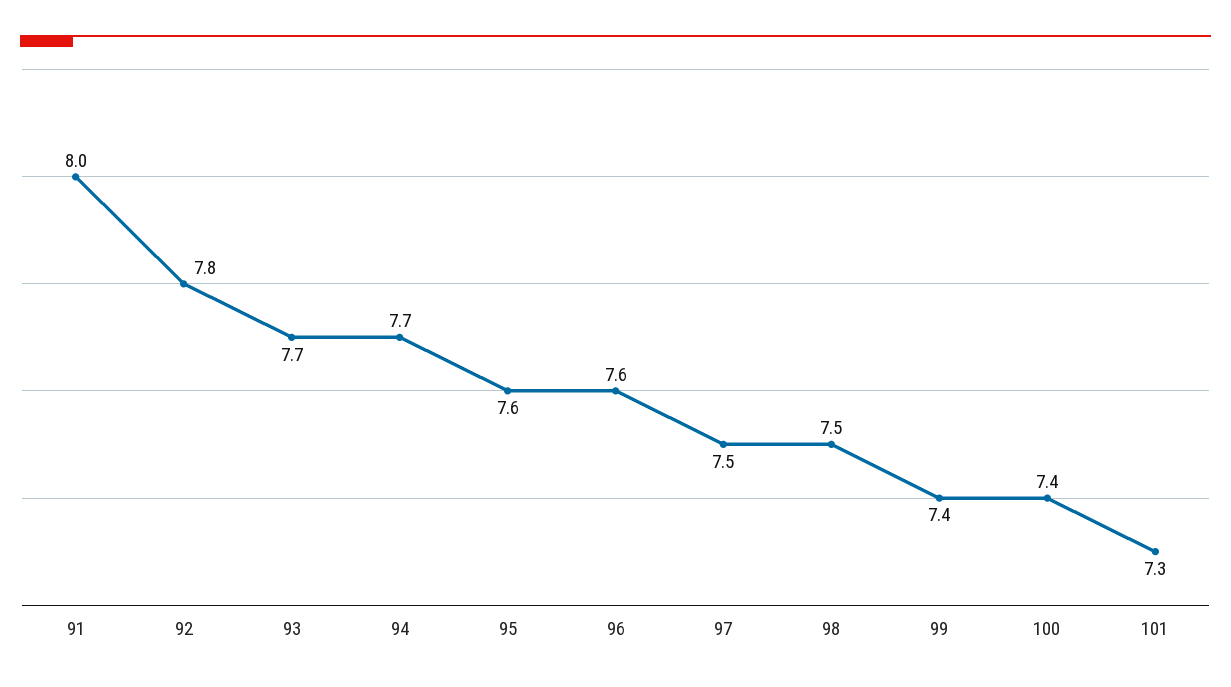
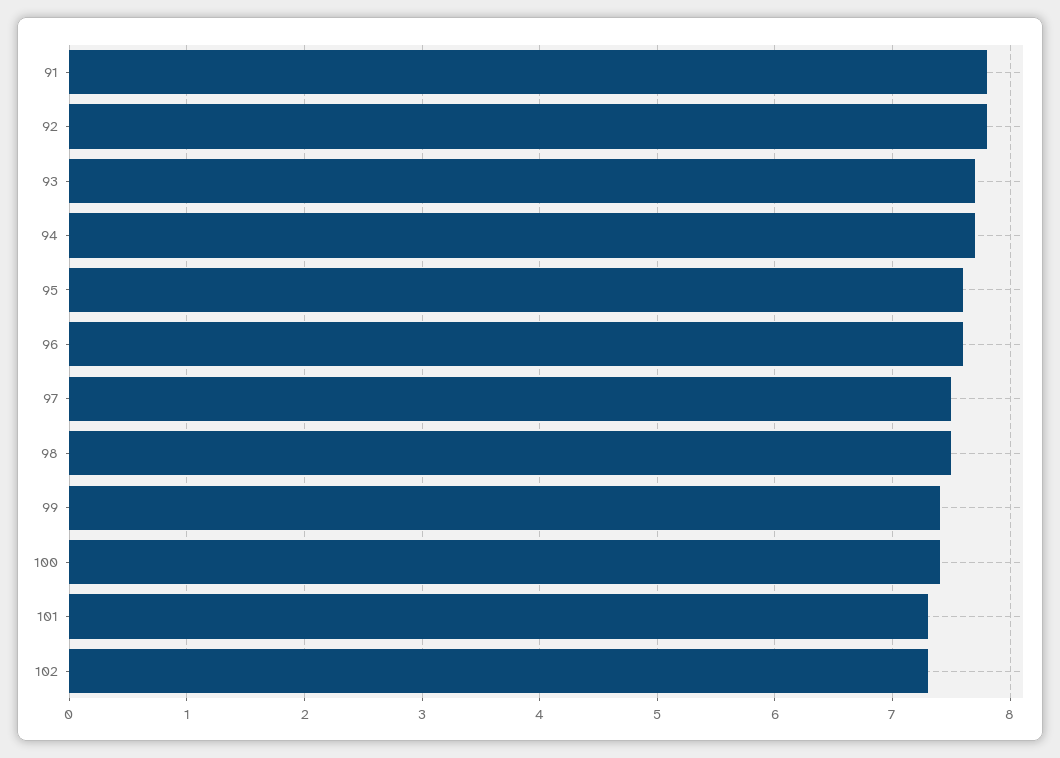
  {
-   "91": 8,
+   "91": 7.8,
    "92": 7.8,
    "93": 7.7,
    "94": 7.7,
    "95": 7.6,
    "96": 7.6,
    "97": 7.5,
    "98": 7.5,
    "99": 7.4,
    "100": 7.4,
-   "101": 7.3
+   "101": 7.3,
+   "102": 7.3
  }

